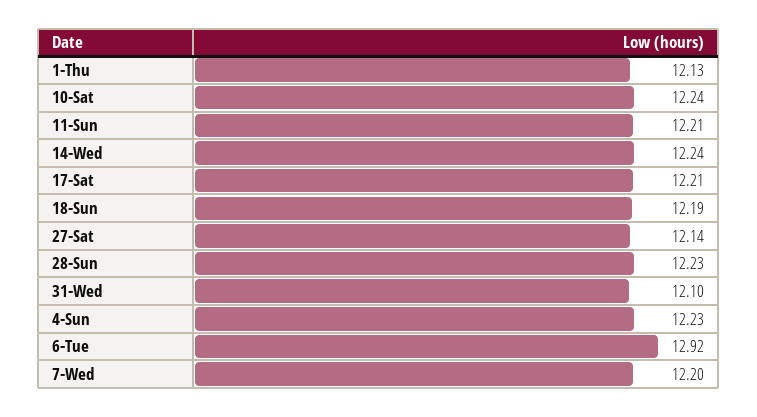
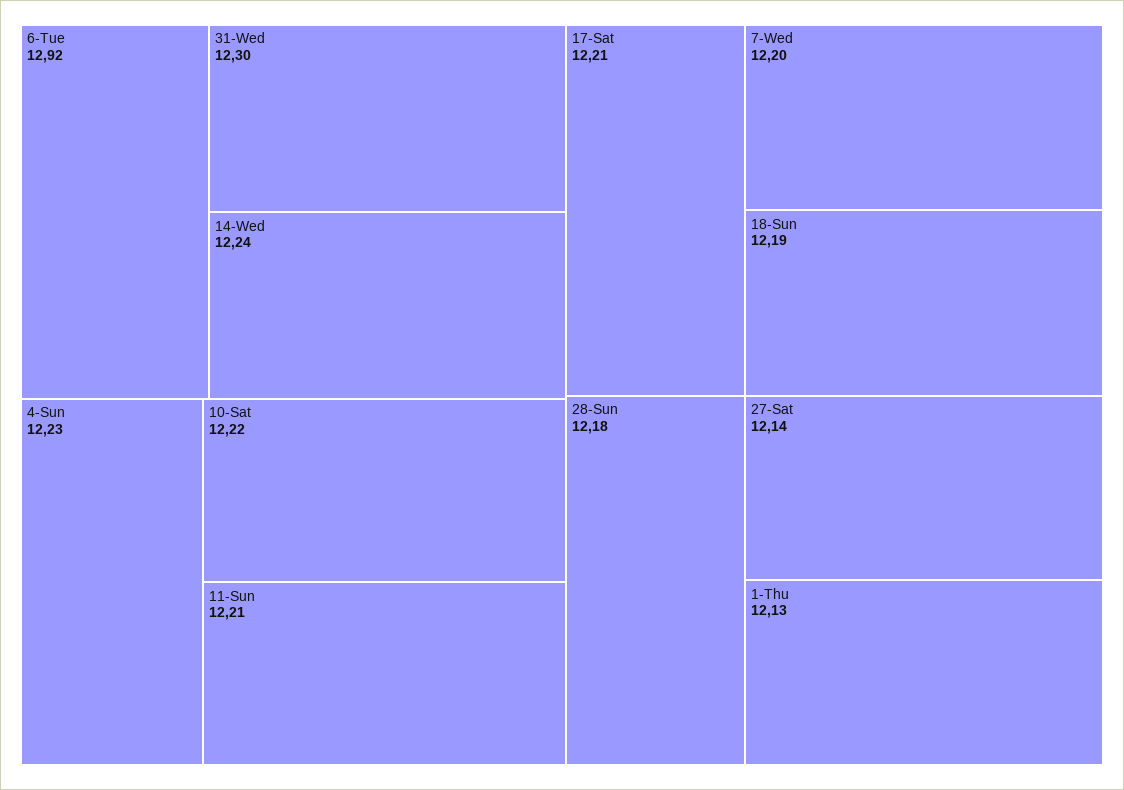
  {
    "1-Thu": 12.13,
-   "10-Sat": 12.24,
+   "10-Sat": 12.22,
    "11-Sun": 12.21,
    "14-Wed": 12.24,
    "17-Sat": 12.21,
    "18-Sun": 12.19,
    "27-Sat": 12.14,
-   "28-Sun": 12.23,
+   "28-Sun": 12.18,
-   "31-Wed": 12.1,
+   "31-Wed": 12.3,
    "4-Sun": 12.23,
    "6-Tue": 12.92,
    "7-Wed": 12.2
  }

